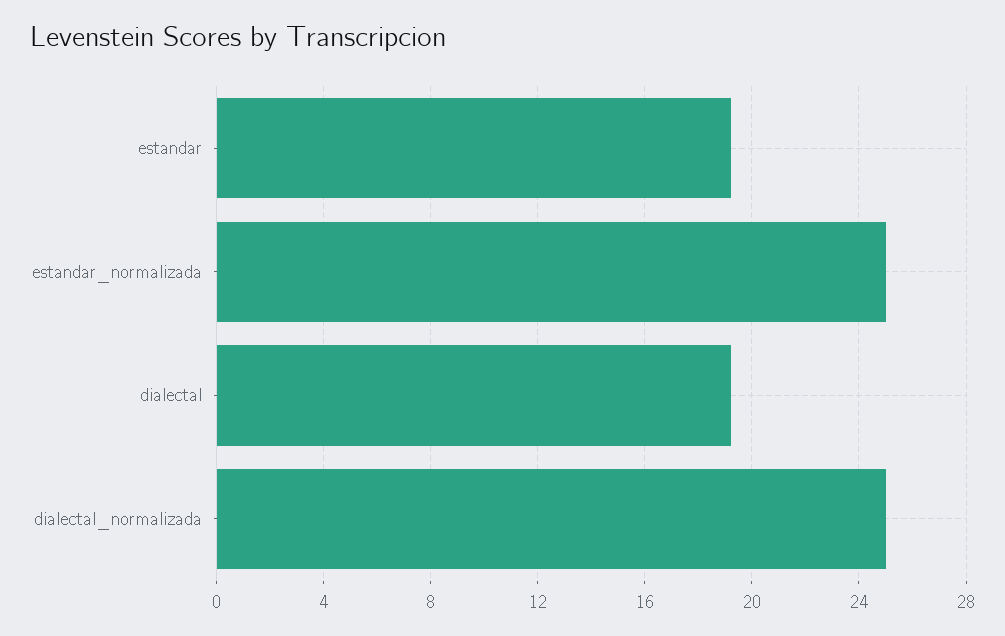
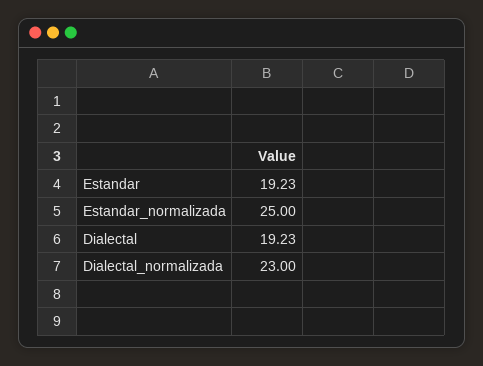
  {
    "estandar": 19.23,
    "estandar_normalizada": 25,
    "dialectal": 19.23,
-   "dialectal_normalizada": 25
+   "dialectal_normalizada": 23
  }

